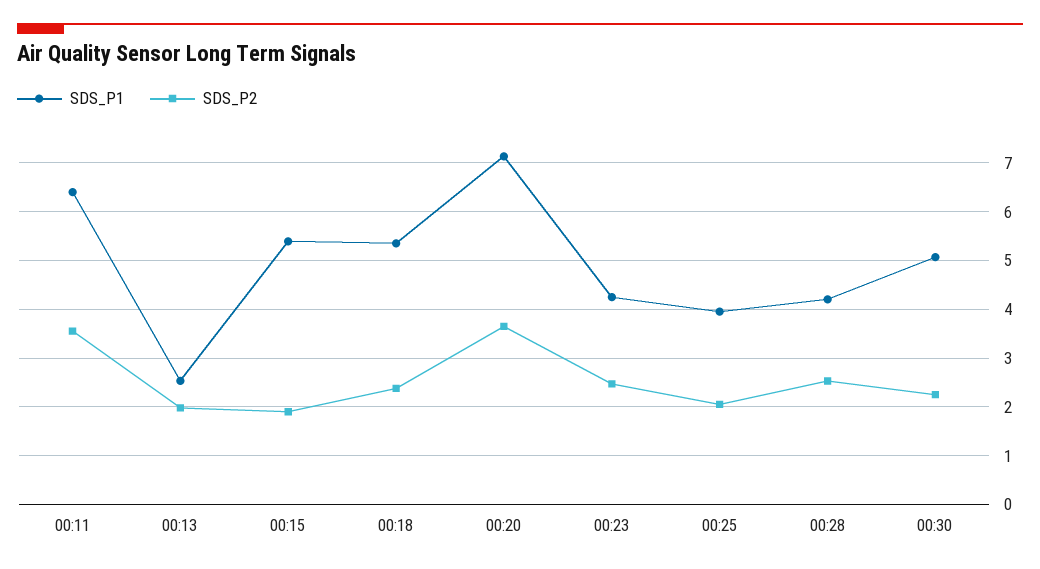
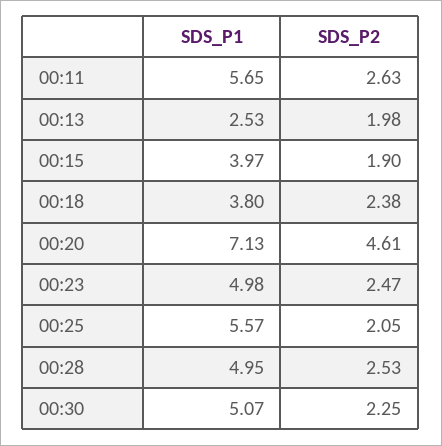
  {
    "SDS_P1": {
-     "00:11": 6.4,
+     "00:11": 5.65,
      "00:13": 2.53,
-     "00:15": 5.4,
+     "00:15": 3.97,
-     "00:18": 5.4,
+     "00:18": 3.8,
      "00:20": 7.13,
-     "00:23": 4.2,
+     "00:23": 4.98,
-     "00:25": 4,
+     "00:25": 5.57,
-     "00:28": 4.2,
+     "00:28": 4.95,
      "00:30": 5.07
    },
    "SDS_P2": {
-     "00:11": 3.6,
+     "00:11": 2.63,
      "00:13": 1.98,
      "00:15": 1.9,
      "00:18": 2.38,
-     "00:20": 3.6,
+     "00:20": 4.61,
      "00:23": 2.47,
      "00:25": 2.05,
      "00:28": 2.53,
      "00:30": 2.25
    }
  }

